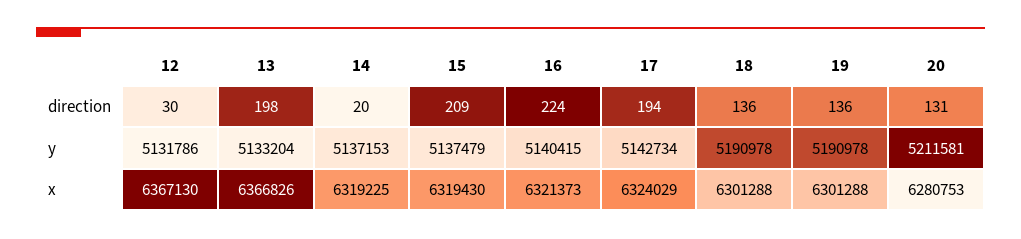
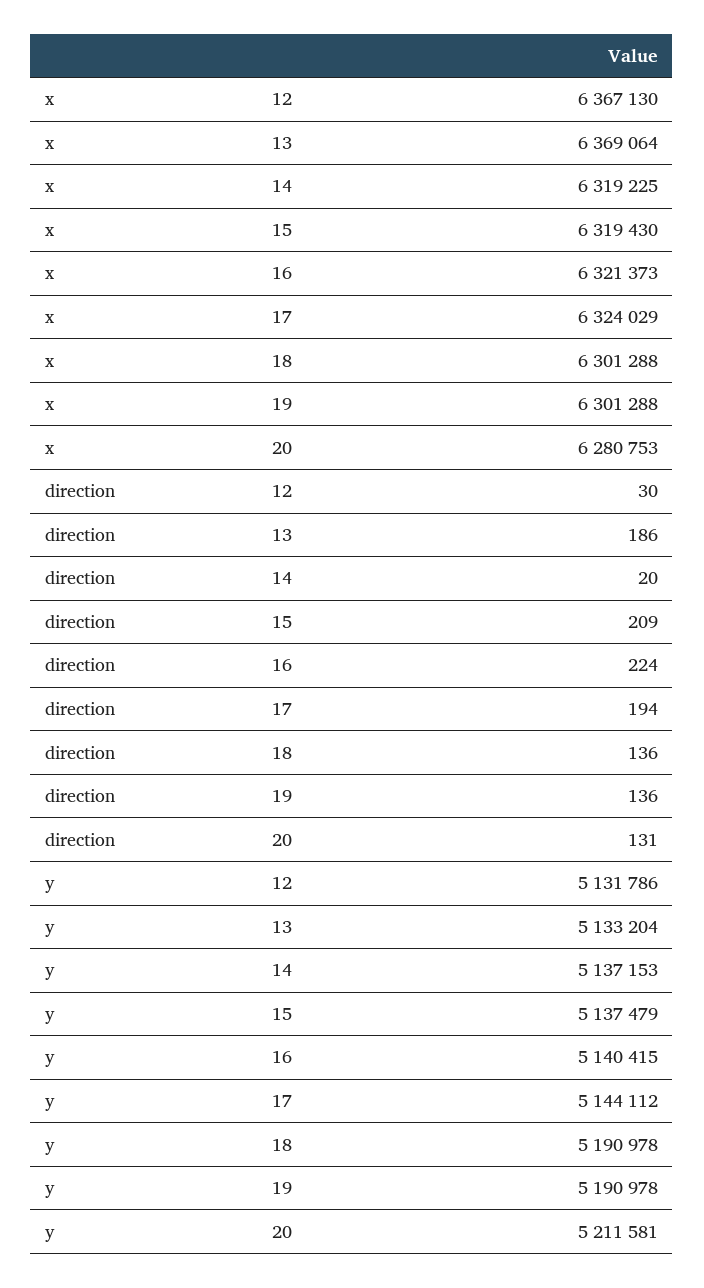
  {
    "12": {
      "direction": 30,
      "y": 5131786,
      "x": 6367130
    },
    "13": {
-     "direction": 198,
+     "direction": 186,
      "y": 5133204,
-     "x": 6366826
+     "x": 6369064
    },
    "14": {
      "direction": 20,
      "y": 5137153,
      "x": 6319225
    },
    "15": {
      "direction": 209,
      "y": 5137479,
      "x": 6319430
    },
    "16": {
      "direction": 224,
      "y": 5140415,
      "x": 6321373
    },
    "17": {
      "direction": 194,
-     "y": 5142734,
+     "y": 5144112,
      "x": 6324029
    },
    "18": {
      "direction": 136,
      "y": 5190978,
      "x": 6301288
    },
    "19": {
      "direction": 136,
      "y": 5190978,
      "x": 6301288
    },
    "20": {
      "direction": 131,
      "y": 5211581,
      "x": 6280753
    }
  }

